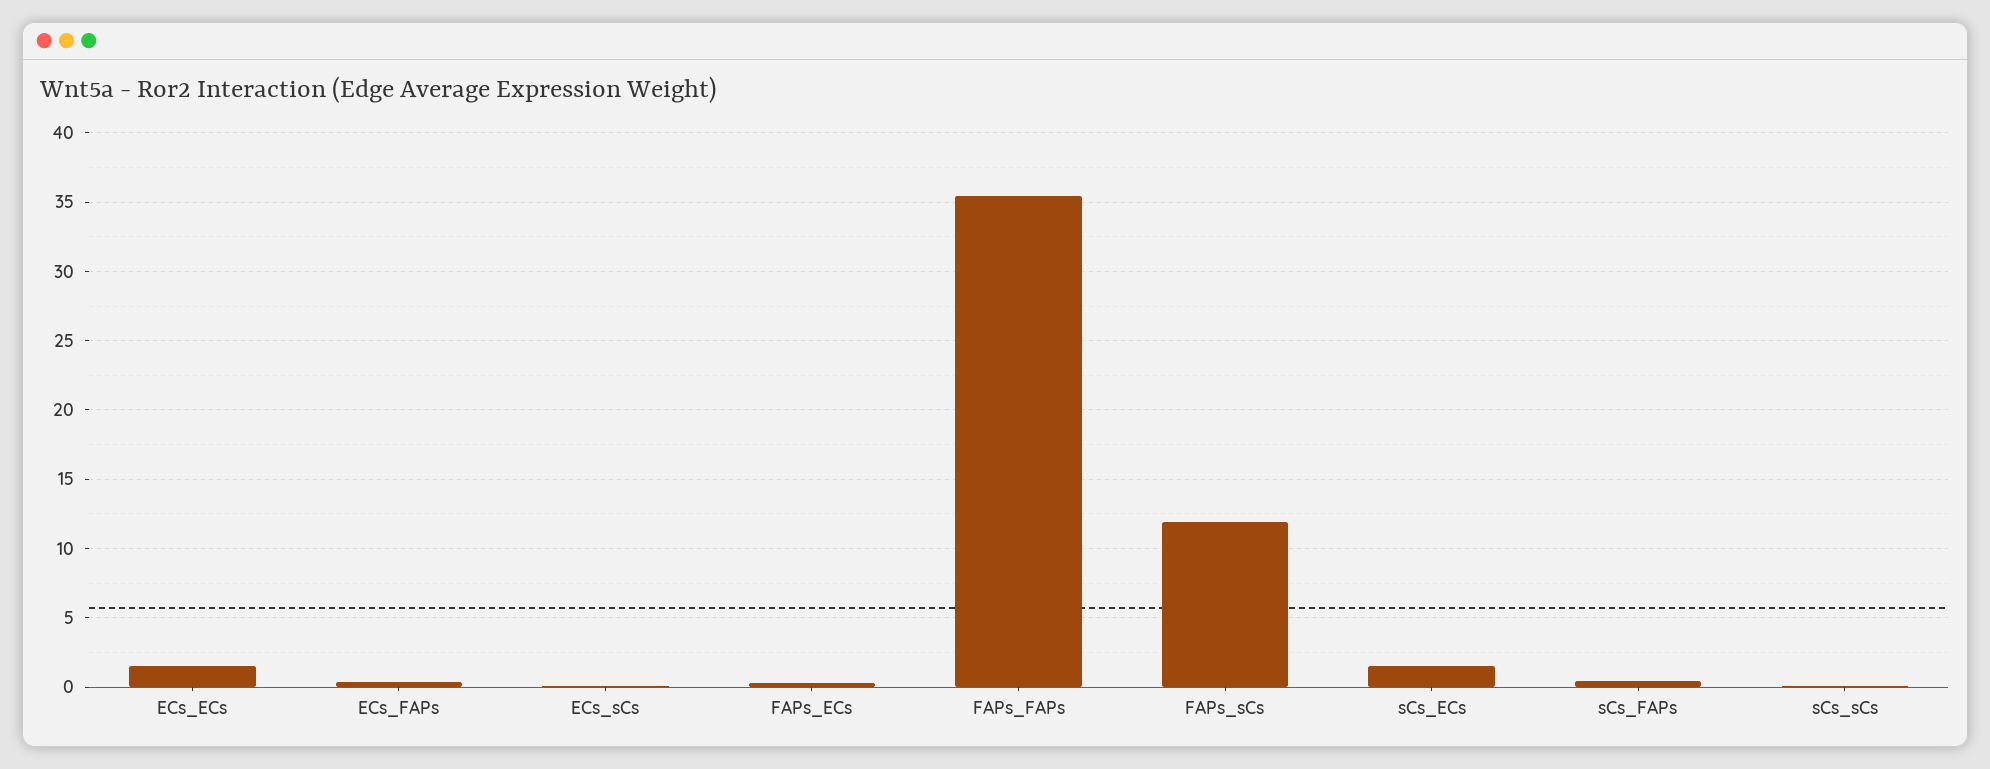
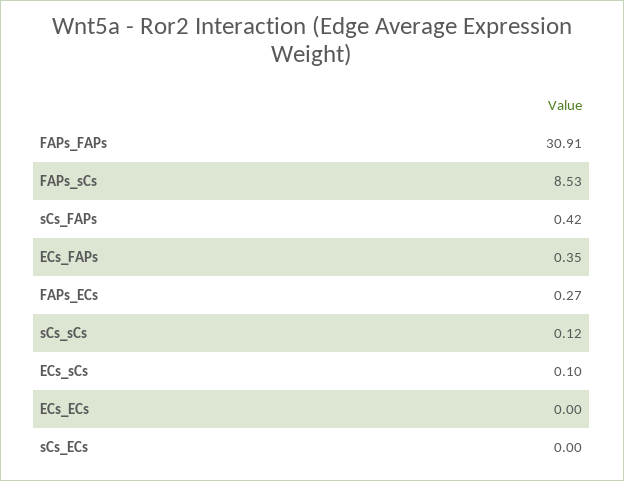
  {
-   "ECs_ECs": 1.5,
+   "ECs_ECs": 0,
    "ECs_FAPs": 0.35,
    "ECs_sCs": 0.1,
    "FAPs_ECs": 0.27,
-   "FAPs_FAPs": 35.5,
+   "FAPs_FAPs": 30.91,
-   "FAPs_sCs": 12,
+   "FAPs_sCs": 8.53,
-   "sCs_ECs": 1.5,
+   "sCs_ECs": 0,
    "sCs_FAPs": 0.42,
    "sCs_sCs": 0.12
  }

